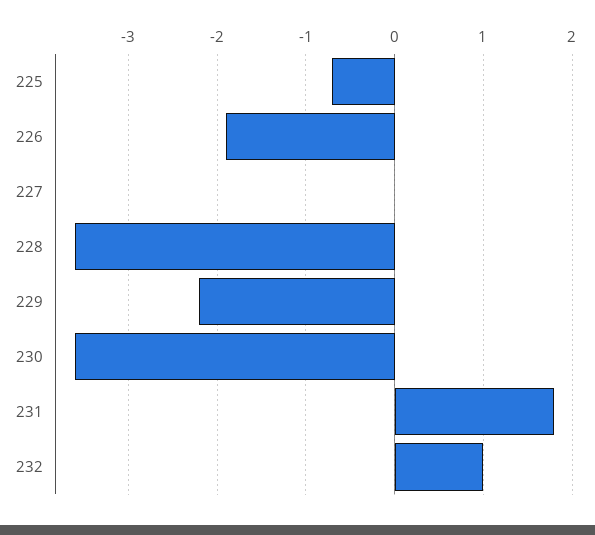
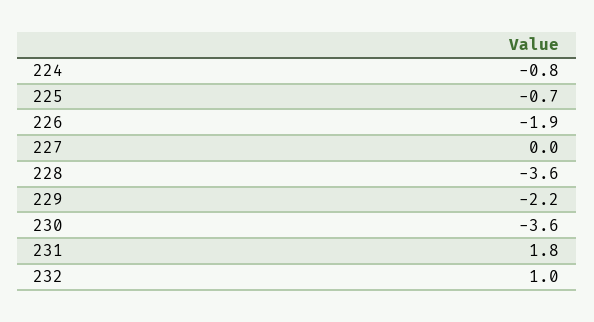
  {
    "225": -0.7,
    "226": -1.9,
    "227": 0,
    "228": -3.6,
    "229": -2.2,
    "230": -3.6,
    "231": 1.8,
-   "232": 1
+   "232": 1,
+   "224": -0.8
  }

